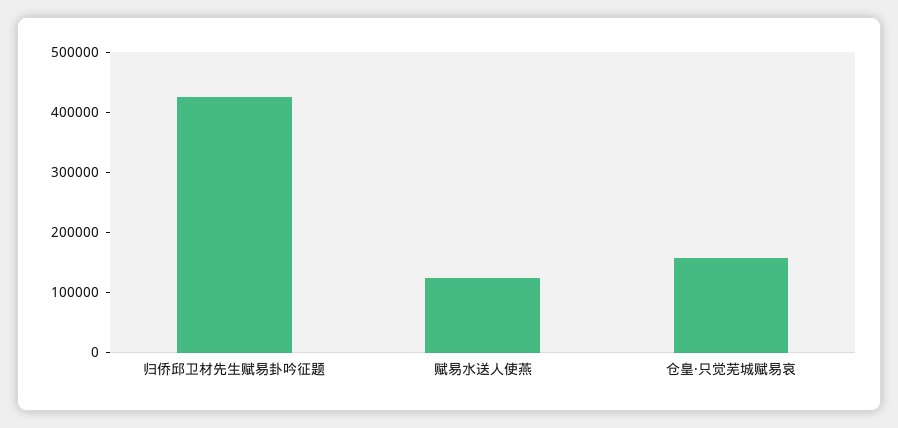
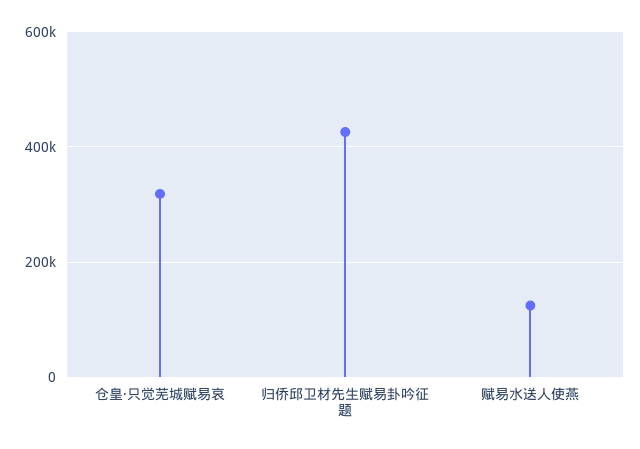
  {
    "归侨邱卫材先生赋易卦吟征题": 420000,
    "赋易水送人使燕": 120000,
-   "仓皇·只觉芜城赋易哀": 160000
+   "仓皇·只觉芜城赋易哀": 320000
  }

